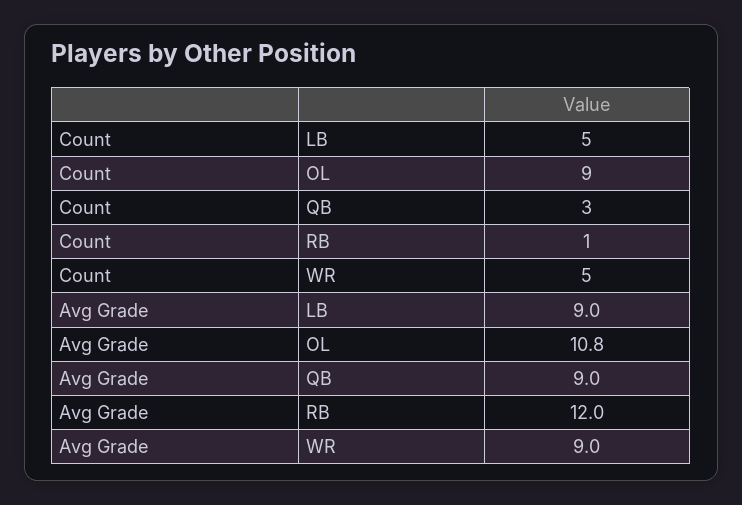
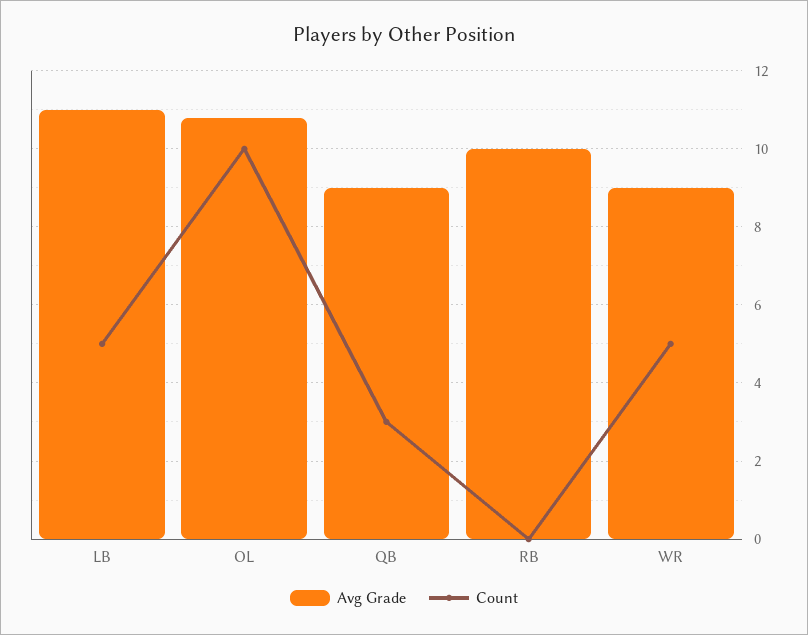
  {
    "Count": {
      "LB": 5,
-     "OL": 9,
+     "OL": 10,
      "QB": 3,
-     "RB": 1,
+     "RB": 0,
      "WR": 5
    },
    "Avg Grade": {
-     "LB": 9,
+     "LB": 11,
      "OL": 10.8,
      "QB": 9,
-     "RB": 12,
+     "RB": 10,
      "WR": 9
    }
  }

